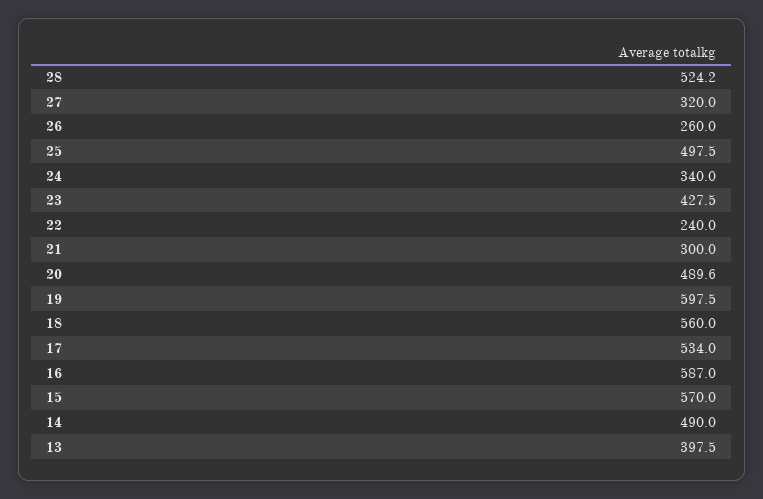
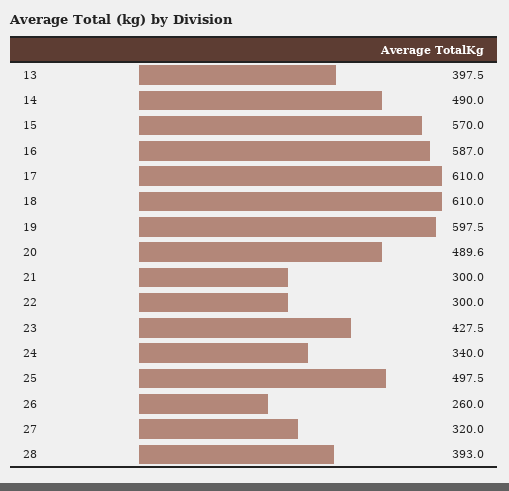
  {
-   "28": 524.2,
+   "28": 393,
    "27": 320,
    "26": 260,
    "25": 497.5,
    "24": 340,
    "23": 427.5,
-   "22": 240,
+   "22": 300,
    "21": 300,
    "20": 489.6,
    "19": 597.5,
-   "18": 560,
+   "18": 610,
-   "17": 534,
+   "17": 610,
    "16": 587,
    "15": 570,
    "14": 490,
    "13": 397.5
  }

